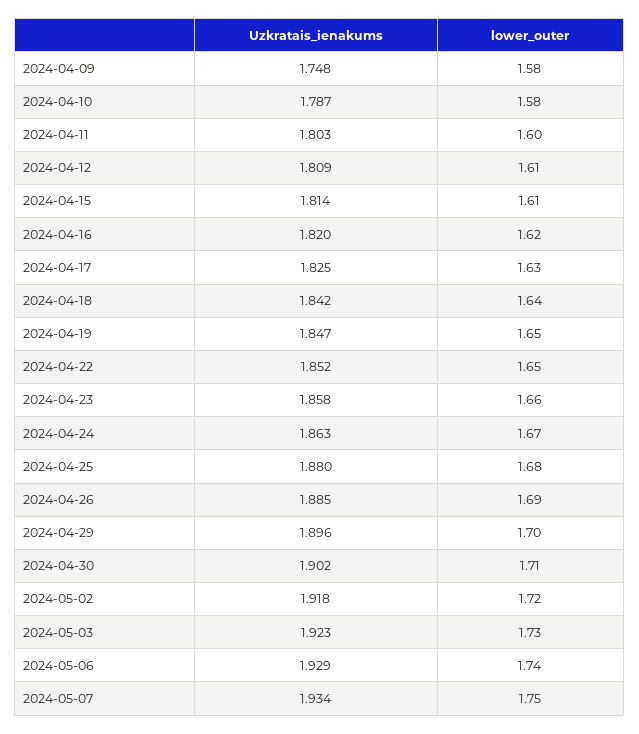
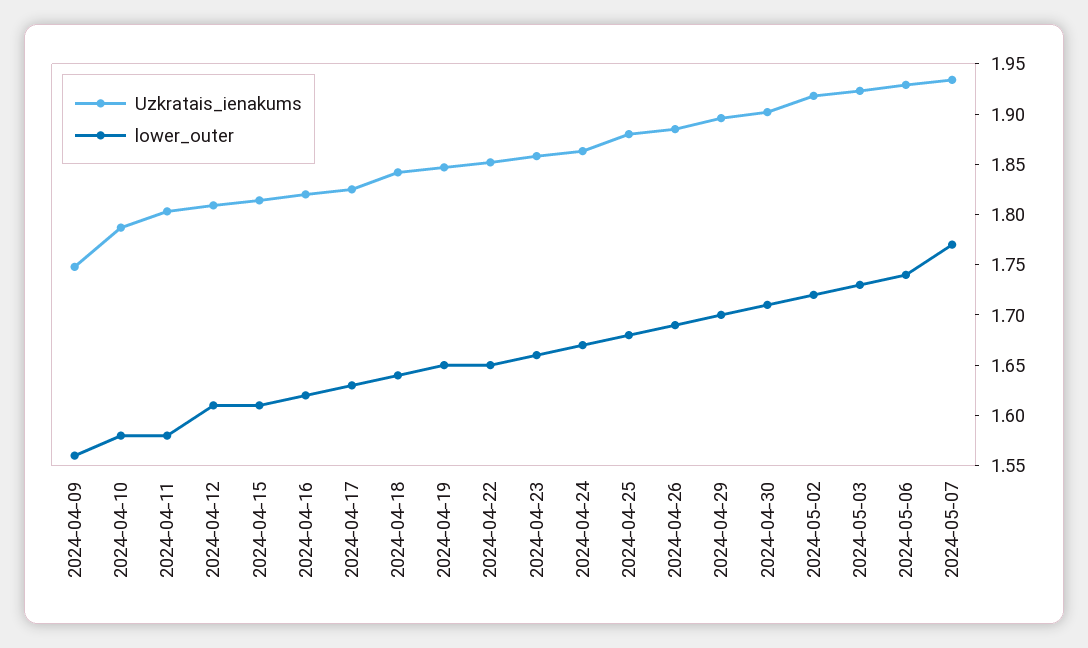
  {
    "Uzkratais_ienakums": {
      "2024-04-09": 1.748,
      "2024-04-10": 1.787,
      "2024-04-11": 1.803,
      "2024-04-12": 1.809,
      "2024-04-15": 1.814,
      "2024-04-16": 1.82,
      "2024-04-17": 1.825,
      "2024-04-18": 1.842,
      "2024-04-19": 1.847,
      "2024-04-22": 1.852,
      "2024-04-23": 1.858,
      "2024-04-24": 1.863,
      "2024-04-25": 1.88,
      "2024-04-26": 1.885,
      "2024-04-29": 1.896,
      "2024-04-30": 1.902,
      "2024-05-02": 1.918,
      "2024-05-03": 1.923,
      "2024-05-06": 1.929,
      "2024-05-07": 1.934
    },
    "lower_outer": {
-     "2024-04-09": 1.58,
+     "2024-04-09": 1.56,
      "2024-04-10": 1.58,
-     "2024-04-11": 1.6,
+     "2024-04-11": 1.58,
      "2024-04-12": 1.61,
      "2024-04-15": 1.61,
      "2024-04-16": 1.62,
      "2024-04-17": 1.63,
      "2024-04-18": 1.64,
      "2024-04-19": 1.65,
      "2024-04-22": 1.65,
      "2024-04-23": 1.66,
      "2024-04-24": 1.67,
      "2024-04-25": 1.68,
      "2024-04-26": 1.69,
      "2024-04-29": 1.7,
      "2024-04-30": 1.71,
      "2024-05-02": 1.72,
      "2024-05-03": 1.73,
      "2024-05-06": 1.74,
-     "2024-05-07": 1.75
+     "2024-05-07": 1.77
    }
  }

